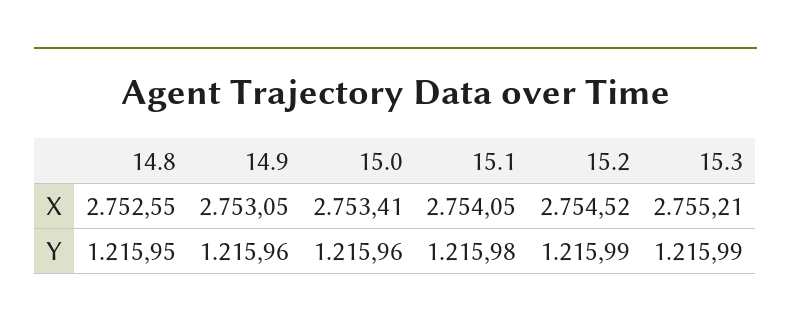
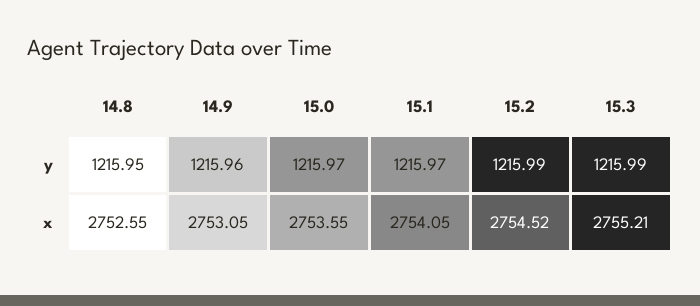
  {
    "14.8": {
      "X": 2752.55,
      "Y": 1215.95
    },
    "14.9": {
      "X": 2753.05,
      "Y": 1215.96
    },
    "15.0": {
-     "X": 2753.41,
+     "X": 2753.55,
-     "Y": 1215.96
+     "Y": 1215.97
    },
    "15.1": {
      "X": 2754.05,
-     "Y": 1215.98
+     "Y": 1215.97
    },
    "15.2": {
      "X": 2754.52,
      "Y": 1215.99
    },
    "15.3": {
      "X": 2755.21,
      "Y": 1215.99
    }
  }

